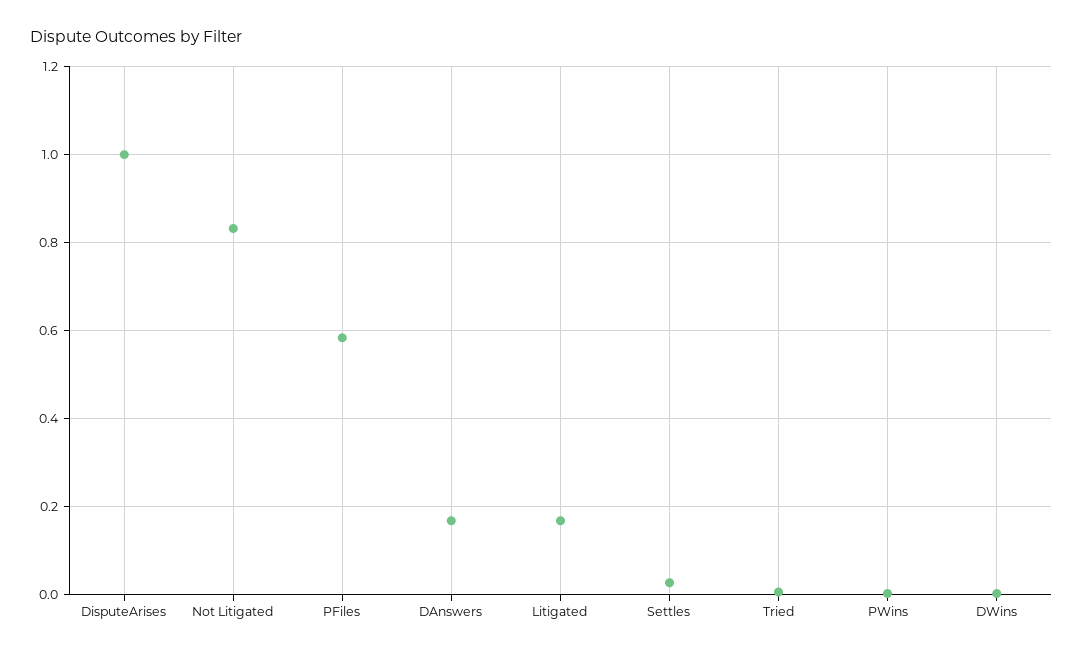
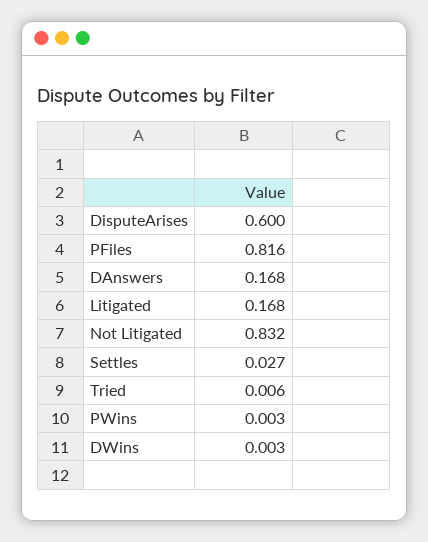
  {
-   "DisputeArises": 1,
+   "DisputeArises": 0.6,
    "Not Litigated": 0.832,
-   "PFiles": 0.58,
+   "PFiles": 0.816,
    "DAnswers": 0.168,
    "Litigated": 0.168,
    "Settles": 0.027,
    "Tried": 0.006,
    "PWins": 0.003,
    "DWins": 0.003
  }

